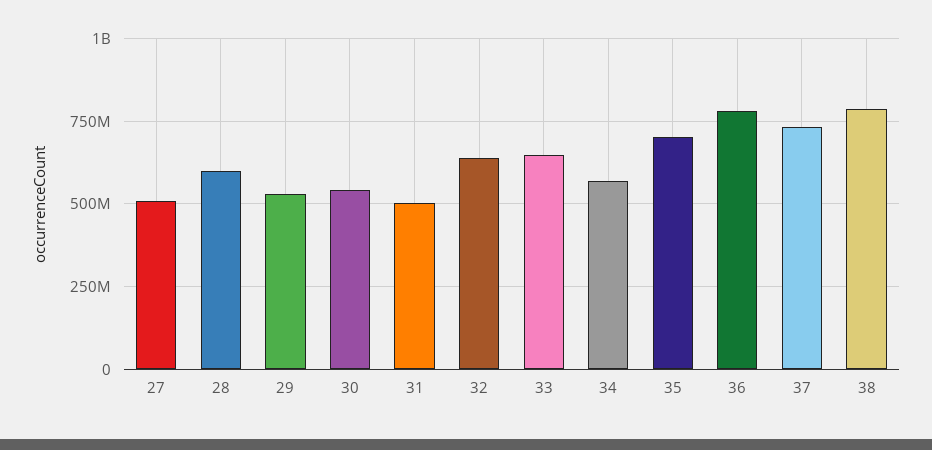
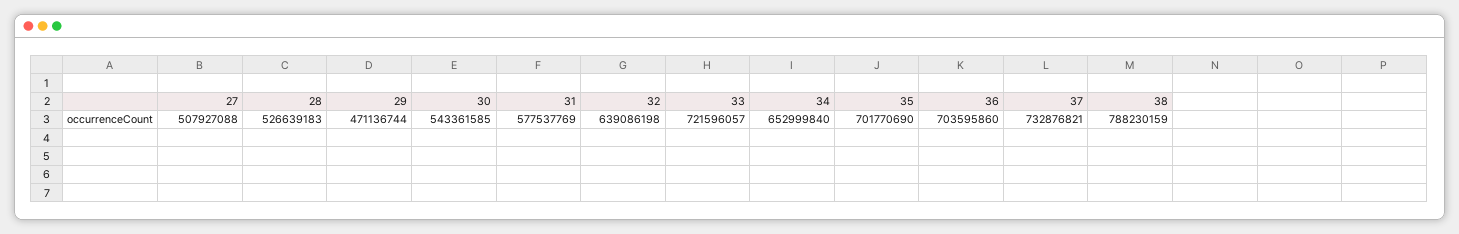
  {
    "27": 507927088,
-   "28": 600000000,
+   "28": 526639183,
-   "29": 525000000,
+   "29": 471136744,
    "30": 543361585,
-   "31": 500000000,
+   "31": 577537769,
    "32": 639086198,
-   "33": 650000000,
+   "33": 721596057,
-   "34": 575000000,
+   "34": 652999840,
    "35": 701770690,
-   "36": 775000000,
+   "36": 703595860,
    "37": 732876821,
    "38": 788230159
  }

